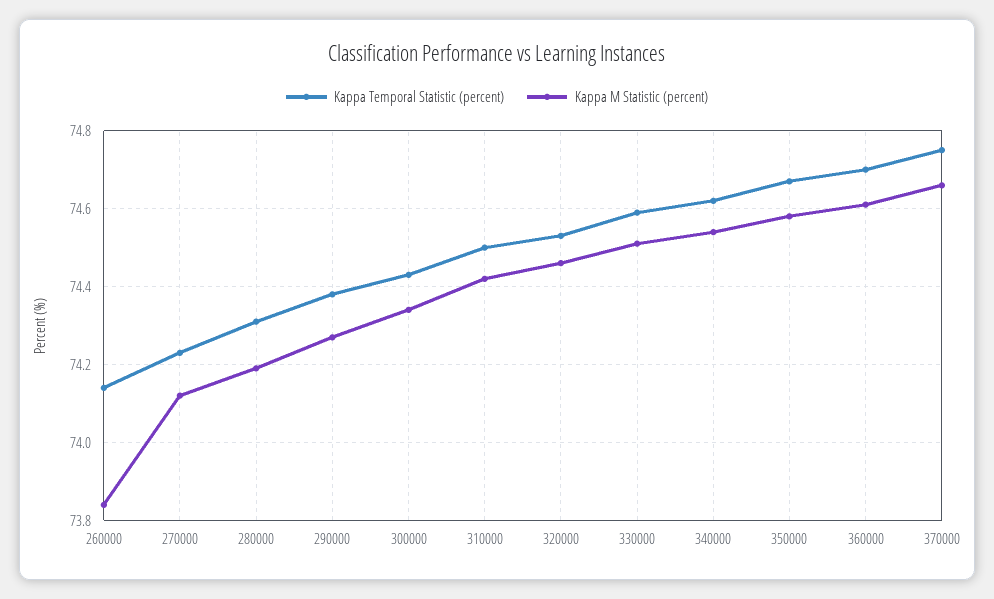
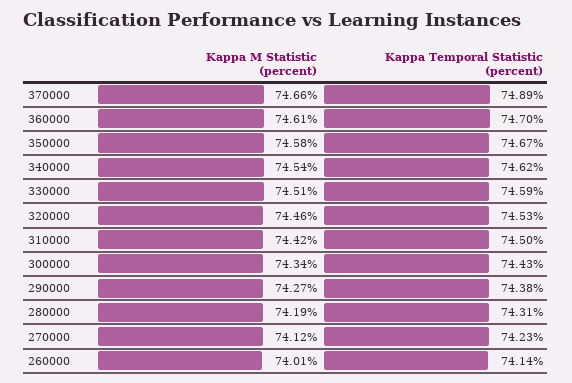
  {
    "Kappa Temporal Statistic (percent)": {
      "260000": 74.14,
      "270000": 74.23,
      "280000": 74.31,
      "290000": 74.38,
      "300000": 74.43,
      "310000": 74.5,
      "320000": 74.53,
      "330000": 74.59,
      "340000": 74.62,
      "350000": 74.67,
      "360000": 74.7,
-     "370000": 74.75
+     "370000": 74.89
    },
    "Kappa M Statistic (percent)": {
-     "260000": 73.85,
+     "260000": 74.01,
      "270000": 74.12,
      "280000": 74.19,
      "290000": 74.27,
      "300000": 74.34,
      "310000": 74.42,
      "320000": 74.46,
      "330000": 74.51,
      "340000": 74.54,
      "350000": 74.58,
      "360000": 74.61,
      "370000": 74.66
    }
  }

